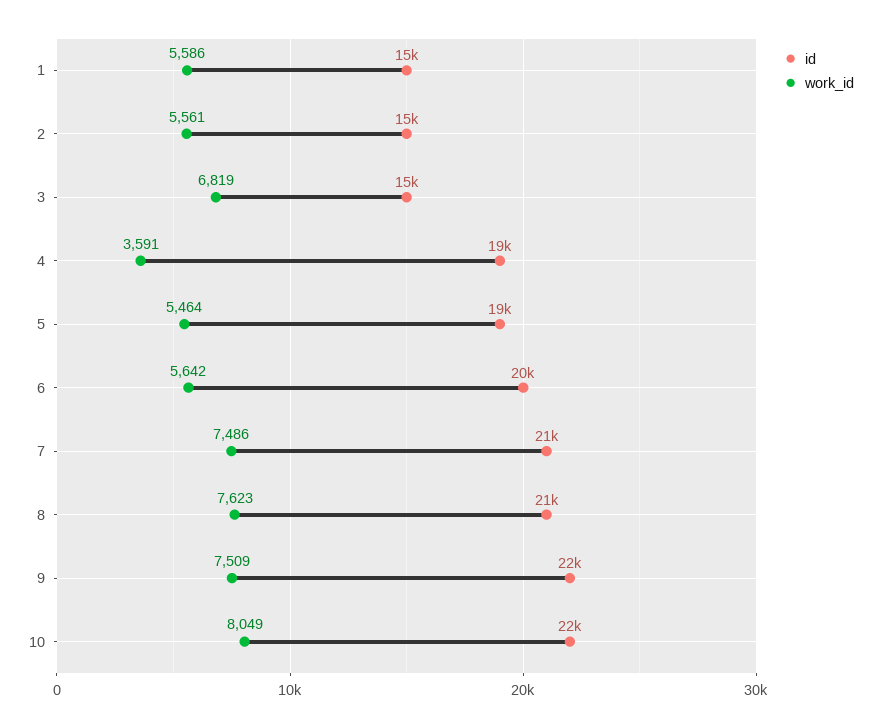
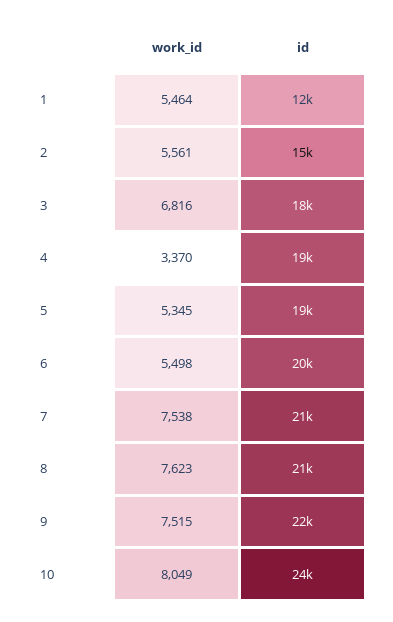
  {
    "id": {
-     "1": 15000,
+     "1": 12000,
      "2": 15000,
-     "3": 15000,
+     "3": 18000,
      "4": 19000,
      "5": 19000,
      "6": 20000,
      "7": 21000,
      "8": 21000,
      "9": 22000,
-     "10": 22000
+     "10": 24000
    },
    "work_id": {
-     "1": 5586,
+     "1": 5464,
      "2": 5561,
-     "3": 6819,
+     "3": 6816,
-     "4": 3591,
+     "4": 3370,
-     "5": 5464,
+     "5": 5345,
-     "6": 5642,
+     "6": 5498,
-     "7": 7486,
+     "7": 7538,
      "8": 7623,
-     "9": 7509,
+     "9": 7515,
      "10": 8049
    }
  }

